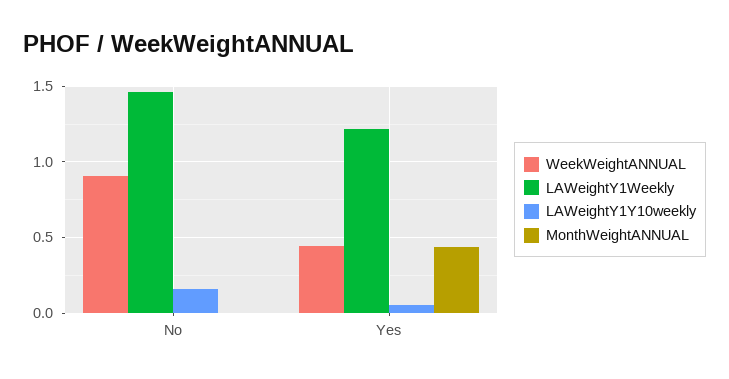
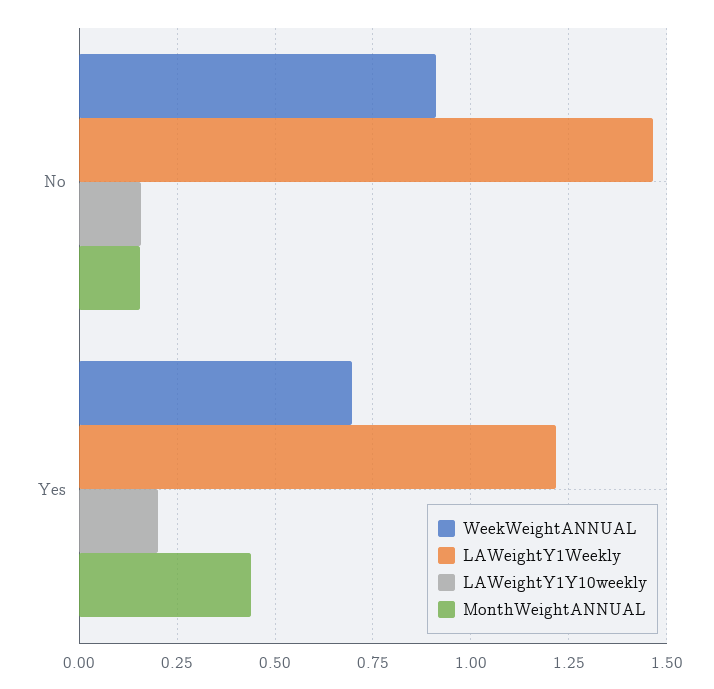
  {
    "WeekWeightANNUAL": {
      "No": 0.9,
-     "Yes": 0.45
+     "Yes": 0.7
    },
    "LAWeightY1Weekly": {
      "No": 1.475,
      "Yes": 1.225
    },
    "LAWeightY1Y10weekly": {
      "No": 0.15,
-     "Yes": 0.05
+     "Yes": 0.2
    },
    "MonthWeightANNUAL": {
-     "No": 0,
+     "No": 0.15,
      "Yes": 0.45
    }
  }

